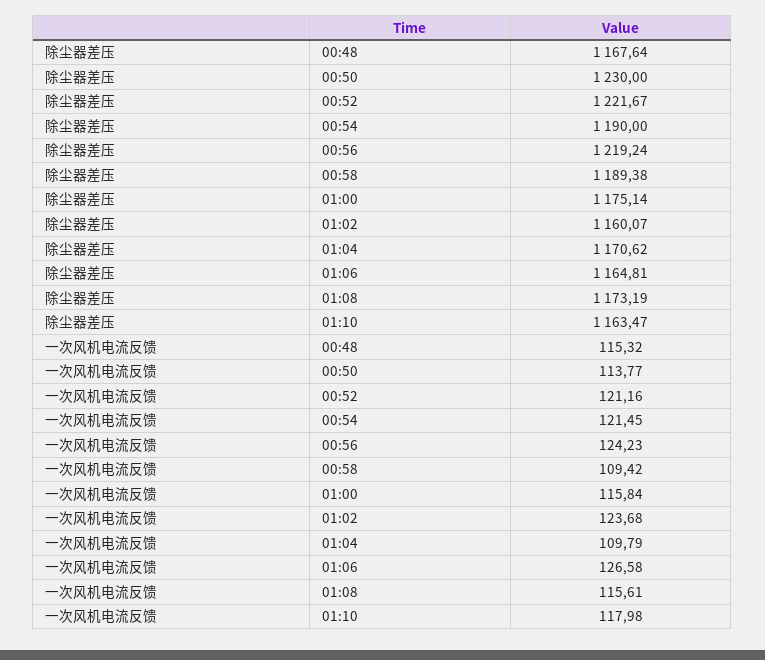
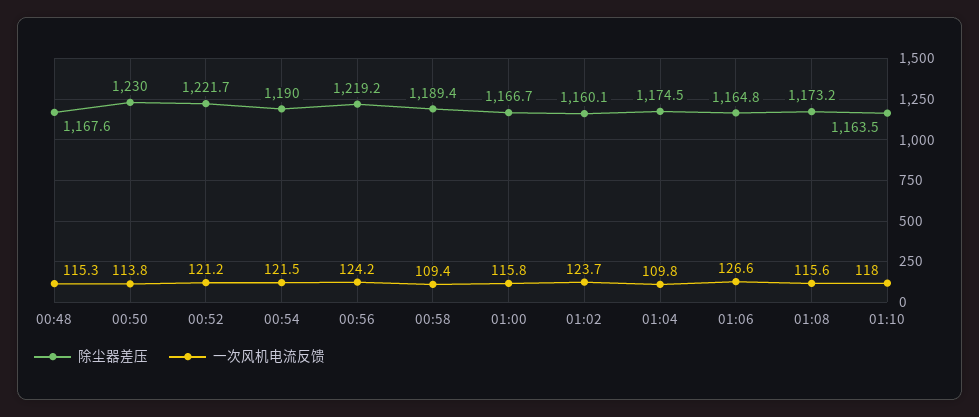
  {
    "除尘器差压": {
      "00:48": 1167.64,
      "00:50": 1230,
      "00:52": 1221.67,
      "00:54": 1190,
      "00:56": 1219.24,
      "00:58": 1189.38,
-     "01:00": 1175.14,
+     "01:00": 1166.7,
      "01:02": 1160.07,
-     "01:04": 1170.62,
+     "01:04": 1174.5,
      "01:06": 1164.81,
      "01:08": 1173.19,
      "01:10": 1163.47
    },
    "一次风机电流反馈": {
      "00:48": 115.32,
      "00:50": 113.77,
      "00:52": 121.16,
      "00:54": 121.45,
      "00:56": 124.23,
      "00:58": 109.42,
      "01:00": 115.84,
      "01:02": 123.68,
      "01:04": 109.79,
      "01:06": 126.58,
      "01:08": 115.61,
      "01:10": 117.98
    }
  }

